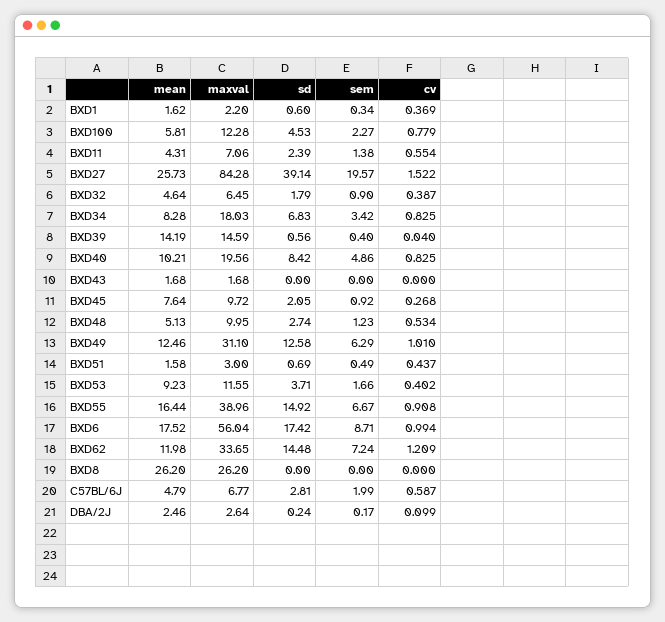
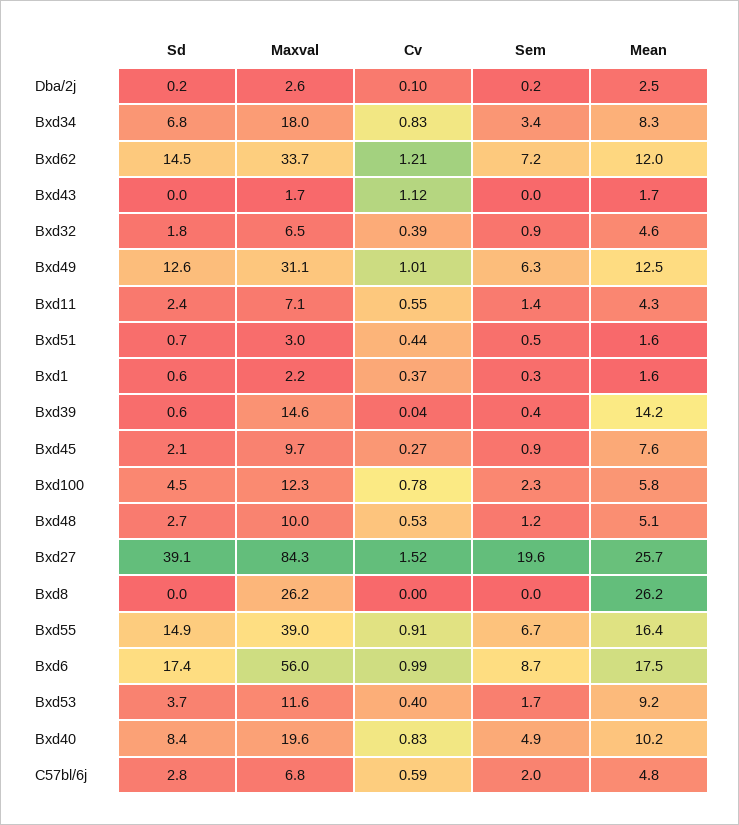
  {
    "mean": {
      "BXD1": 1.62,
      "BXD100": 5.81,
      "BXD11": 4.31,
      "BXD27": 25.73,
      "BXD32": 4.64,
      "BXD34": 8.28,
      "BXD39": 14.19,
      "BXD40": 10.21,
      "BXD43": 1.68,
      "BXD45": 7.64,
      "BXD48": 5.13,
      "BXD49": 12.46,
      "BXD51": 1.58,
      "BXD53": 9.23,
      "BXD55": 16.44,
      "BXD6": 17.52,
      "BXD62": 11.98,
      "BXD8": 26.2,
      "C57BL/6J": 4.79,
      "DBA/2J": 2.46
    },
    "maxval": {
      "BXD1": 2.2,
      "BXD100": 12.28,
      "BXD11": 7.06,
      "BXD27": 84.28,
      "BXD32": 6.45,
      "BXD34": 18.03,
      "BXD39": 14.59,
      "BXD40": 19.56,
      "BXD43": 1.68,
      "BXD45": 9.72,
      "BXD48": 9.95,
      "BXD49": 31.1,
      "BXD51": 3,
      "BXD53": 11.55,
      "BXD55": 38.96,
      "BXD6": 56.04,
      "BXD62": 33.65,
      "BXD8": 26.2,
      "C57BL/6J": 6.77,
      "DBA/2J": 2.64
    },
    "sd": {
      "BXD1": 0.6,
      "BXD100": 4.53,
      "BXD11": 2.39,
      "BXD27": 39.14,
      "BXD32": 1.79,
      "BXD34": 6.83,
      "BXD39": 0.56,
      "BXD40": 8.42,
      "BXD43": 0,
      "BXD45": 2.05,
      "BXD48": 2.74,
      "BXD49": 12.58,
      "BXD51": 0.69,
      "BXD53": 3.71,
      "BXD55": 14.92,
      "BXD6": 17.42,
      "BXD62": 14.48,
      "BXD8": 0,
      "C57BL/6J": 2.81,
      "DBA/2J": 0.24
    },
    "sem": {
      "BXD1": 0.34,
      "BXD100": 2.27,
      "BXD11": 1.38,
      "BXD27": 19.57,
      "BXD32": 0.9,
      "BXD34": 3.42,
      "BXD39": 0.4,
      "BXD40": 4.86,
      "BXD43": 0,
      "BXD45": 0.92,
      "BXD48": 1.23,
      "BXD49": 6.29,
      "BXD51": 0.49,
      "BXD53": 1.66,
      "BXD55": 6.67,
      "BXD6": 8.71,
      "BXD62": 7.24,
      "BXD8": 0,
      "C57BL/6J": 1.99,
      "DBA/2J": 0.17
    },
    "cv": {
      "BXD1": 0.369,
      "BXD100": 0.779,
      "BXD11": 0.554,
      "BXD27": 1.522,
      "BXD32": 0.387,
      "BXD34": 0.825,
      "BXD39": 0.04,
      "BXD40": 0.825,
-     "BXD43": 0,
+     "BXD43": 1.12,
      "BXD45": 0.268,
      "BXD48": 0.534,
      "BXD49": 1.01,
      "BXD51": 0.437,
      "BXD53": 0.402,
      "BXD55": 0.908,
      "BXD6": 0.994,
      "BXD62": 1.209,
      "BXD8": 0,
      "C57BL/6J": 0.587,
      "DBA/2J": 0.099
    }
  }

